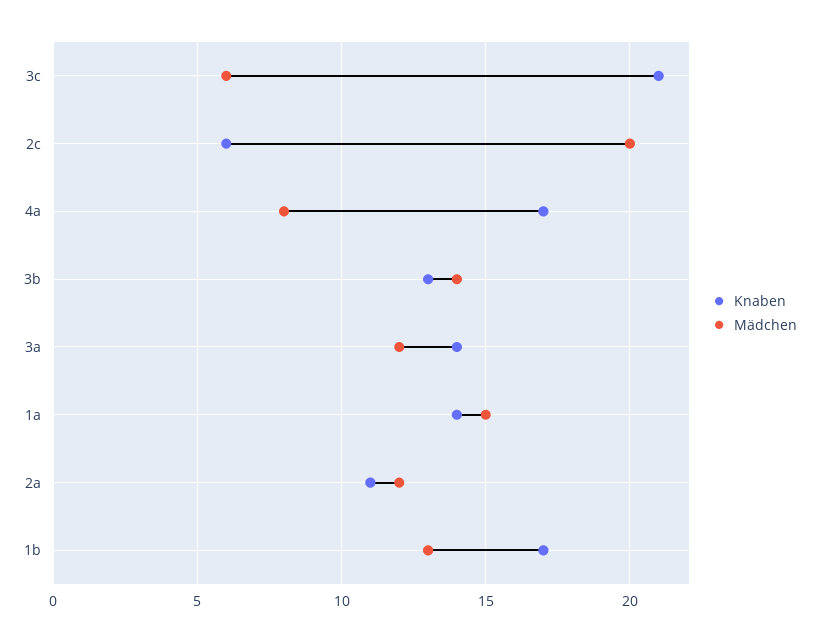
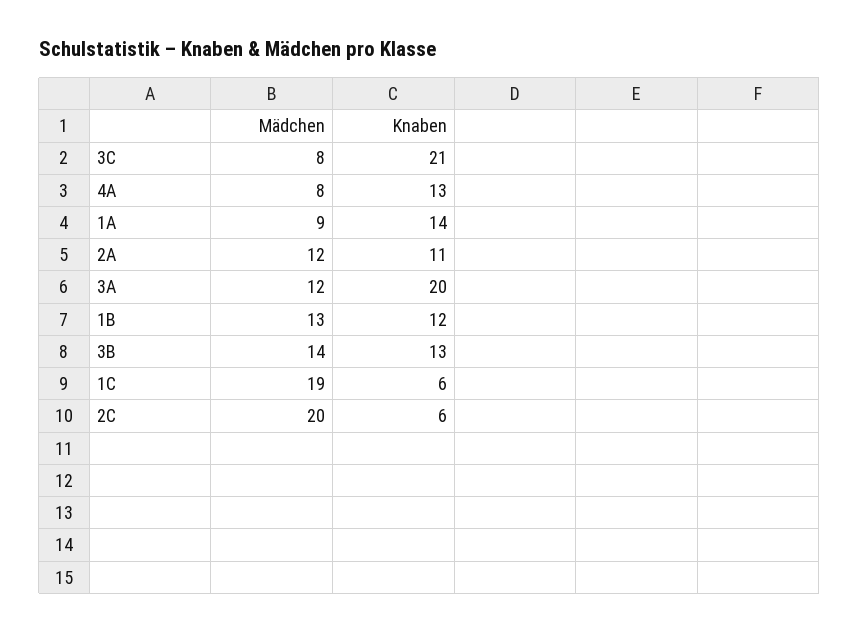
  {
    "Knaben": {
      "3c": 21,
      "2c": 6,
-     "4a": 17,
+     "4a": 13,
      "3b": 13,
-     "3a": 14,
+     "3a": 20,
      "1a": 14,
      "2a": 11,
-     "1b": 17
+     "1b": 12,
+     "1C": 6
    },
    "Mädchen": {
-     "3c": 6,
+     "3c": 8,
      "2c": 20,
      "4a": 8,
      "3b": 14,
      "3a": 12,
-     "1a": 15,
+     "1a": 9,
      "2a": 12,
-     "1b": 13
+     "1b": 13,
+     "1C": 19
    }
  }

